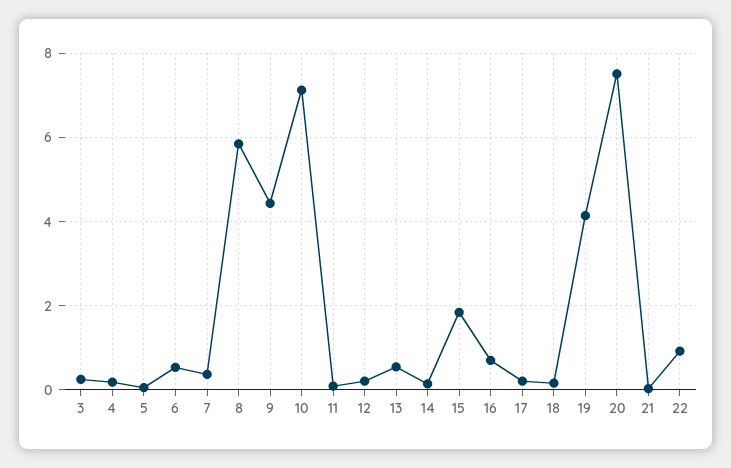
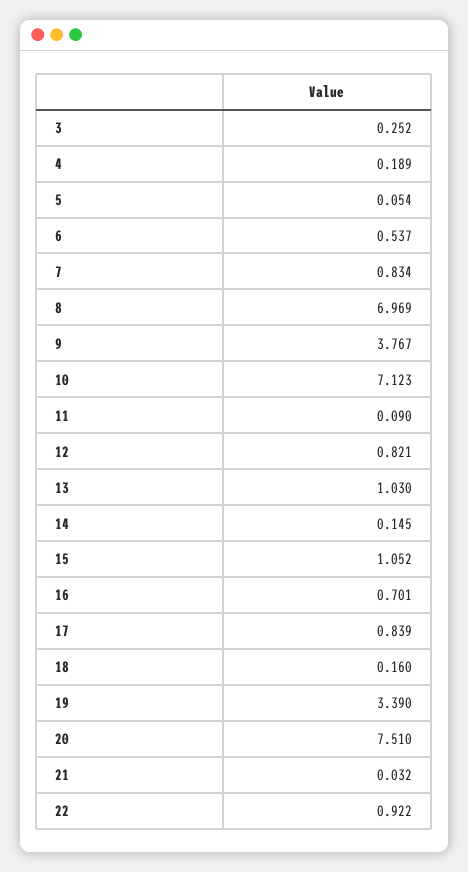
  {
    "3": 0.252,
    "4": 0.189,
    "5": 0.054,
    "6": 0.537,
-   "7": 0.4,
+   "7": 0.834,
-   "8": 5.8,
+   "8": 6.969,
-   "9": 4.4,
+   "9": 3.767,
    "10": 7.123,
    "11": 0.09,
-   "12": 0.2,
+   "12": 0.821,
-   "13": 0.6,
+   "13": 1.03,
    "14": 0.145,
-   "15": 1.8,
+   "15": 1.052,
    "16": 0.701,
-   "17": 0.2,
+   "17": 0.839,
    "18": 0.16,
-   "19": 4.2,
+   "19": 3.39,
    "20": 7.51,
    "21": 0.032,
    "22": 0.922
  }

